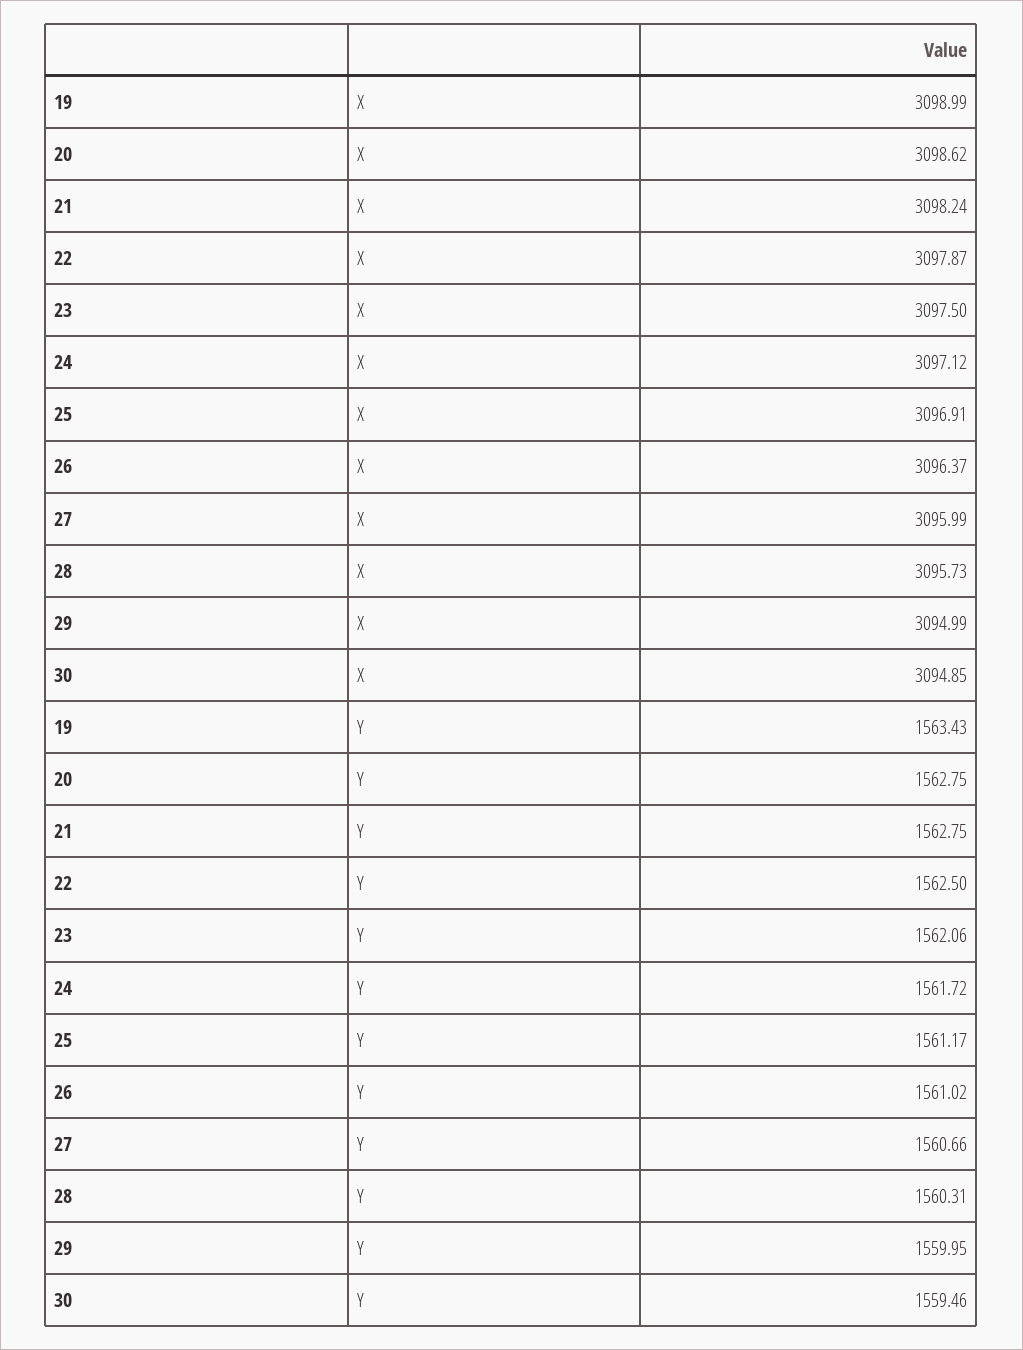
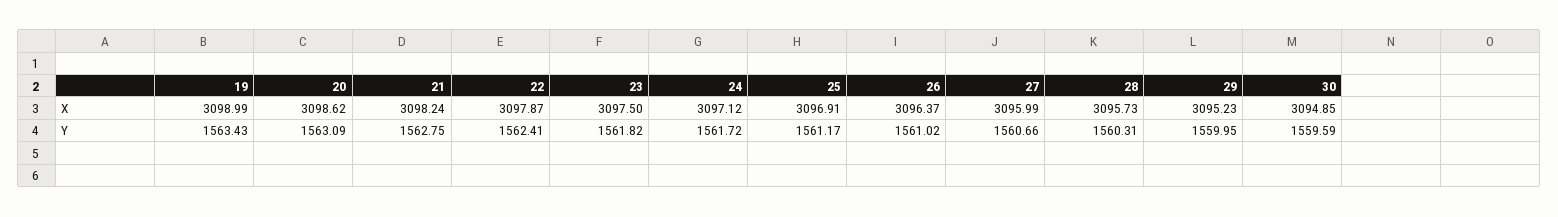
  {
    "19": {
      "X": 3098.99,
      "Y": 1563.43
    },
    "20": {
      "X": 3098.62,
-     "Y": 1562.75
+     "Y": 1563.09
    },
    "21": {
      "X": 3098.24,
      "Y": 1562.75
    },
    "22": {
      "X": 3097.87,
-     "Y": 1562.5
+     "Y": 1562.41
    },
    "23": {
      "X": 3097.5,
-     "Y": 1562.06
+     "Y": 1561.82
    },
    "24": {
      "X": 3097.12,
      "Y": 1561.72
    },
    "25": {
      "X": 3096.91,
      "Y": 1561.17
    },
    "26": {
      "X": 3096.37,
      "Y": 1561.02
    },
    "27": {
      "X": 3095.99,
      "Y": 1560.66
    },
    "28": {
      "X": 3095.73,
      "Y": 1560.31
    },
    "29": {
-     "X": 3094.99,
+     "X": 3095.23,
      "Y": 1559.95
    },
    "30": {
      "X": 3094.85,
-     "Y": 1559.46
+     "Y": 1559.59
    }
  }

